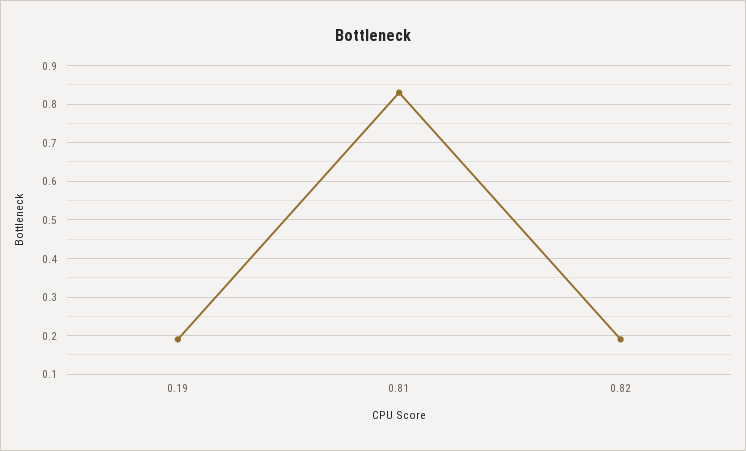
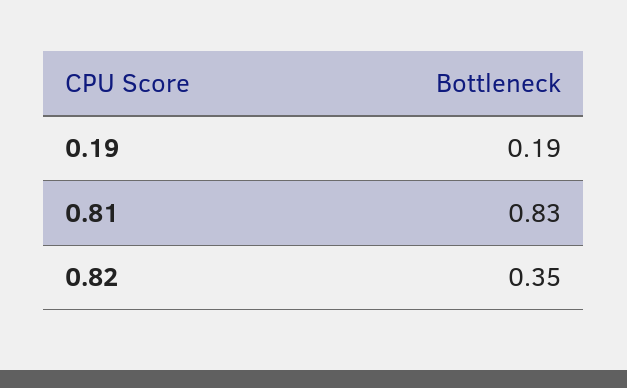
  {
    "0.19": 0.19,
    "0.81": 0.83,
-   "0.82": 0.2
+   "0.82": 0.35
  }

